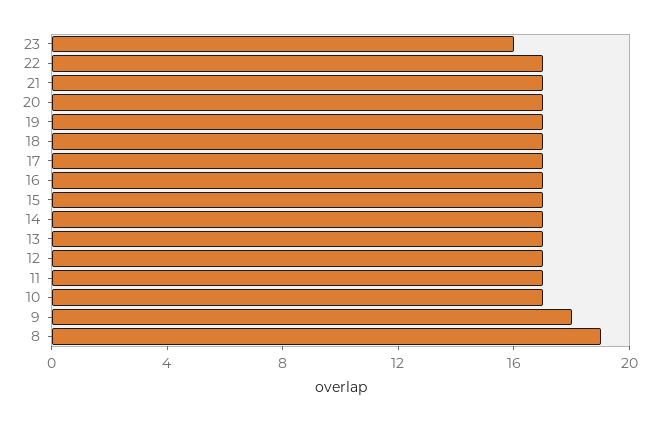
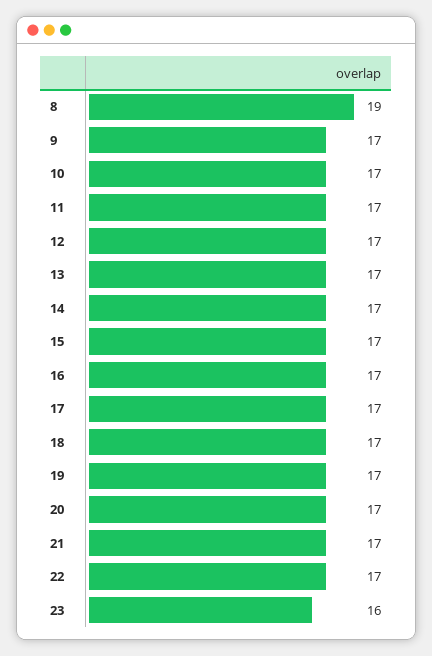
  {
    "23": 16,
    "22": 17,
    "21": 17,
    "20": 17,
    "19": 17,
    "18": 17,
    "17": 17,
    "16": 17,
    "15": 17,
    "14": 17,
    "13": 17,
    "12": 17,
    "11": 17,
    "10": 17,
-   "9": 18,
+   "9": 17,
    "8": 19
  }

